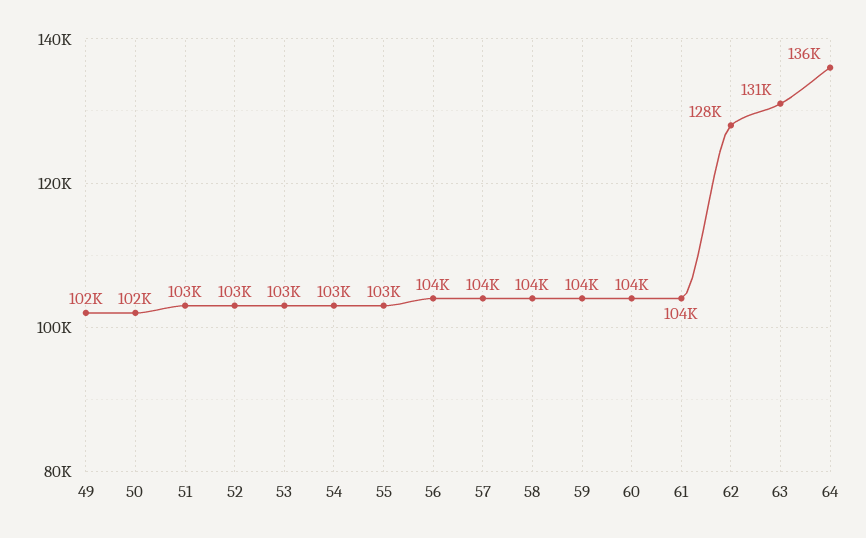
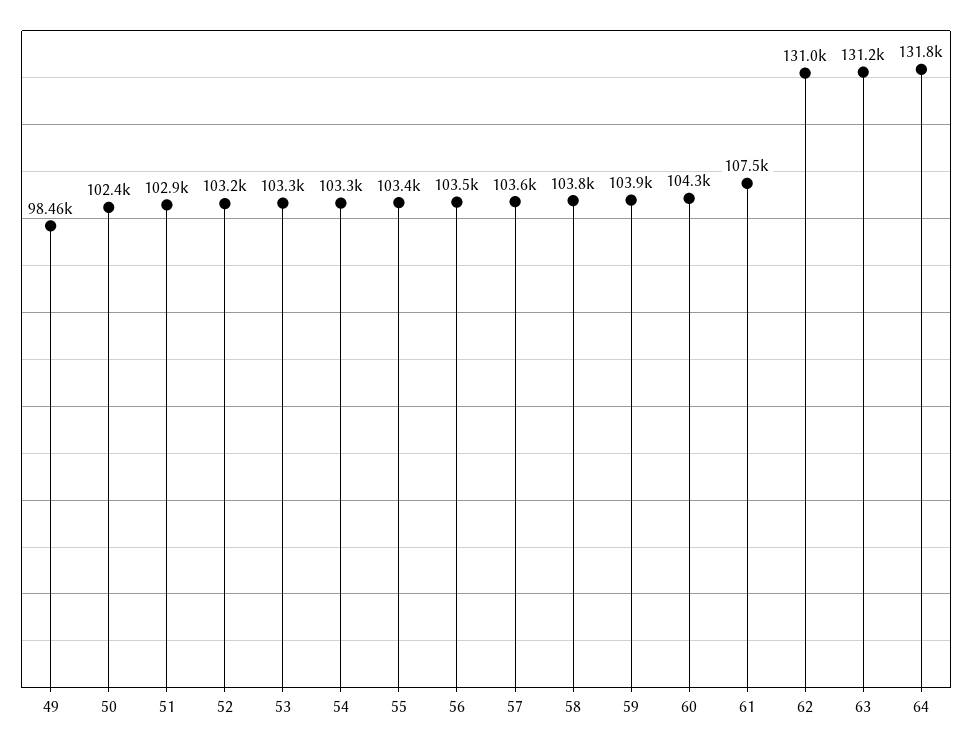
  {
-   "49": 102000,
+   "49": 98460,
    "50": 102400,
    "51": 102900,
    "52": 103200,
    "53": 103300,
    "54": 103300,
    "55": 103400,
    "56": 103500,
    "57": 103600,
    "58": 103800,
    "59": 103900,
    "60": 104300,
-   "61": 104000,
+   "61": 107500,
-   "62": 128000,
+   "62": 131000,
    "63": 131200,
-   "64": 136000
+   "64": 131800
  }

